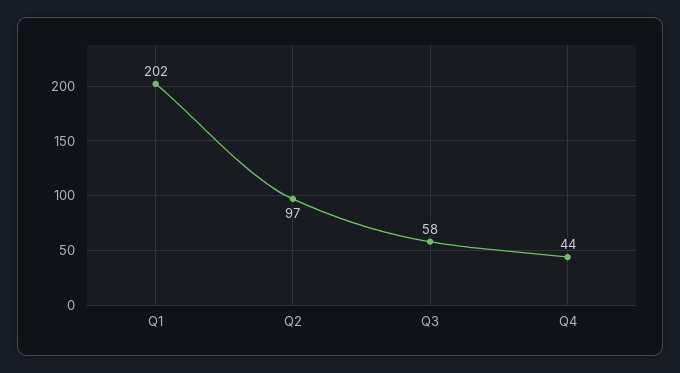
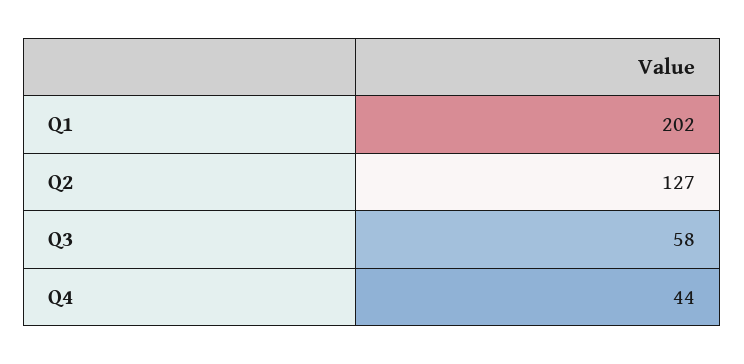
  {
    "Q1": 202,
-   "Q2": 97,
+   "Q2": 127,
    "Q3": 58,
    "Q4": 44
  }

